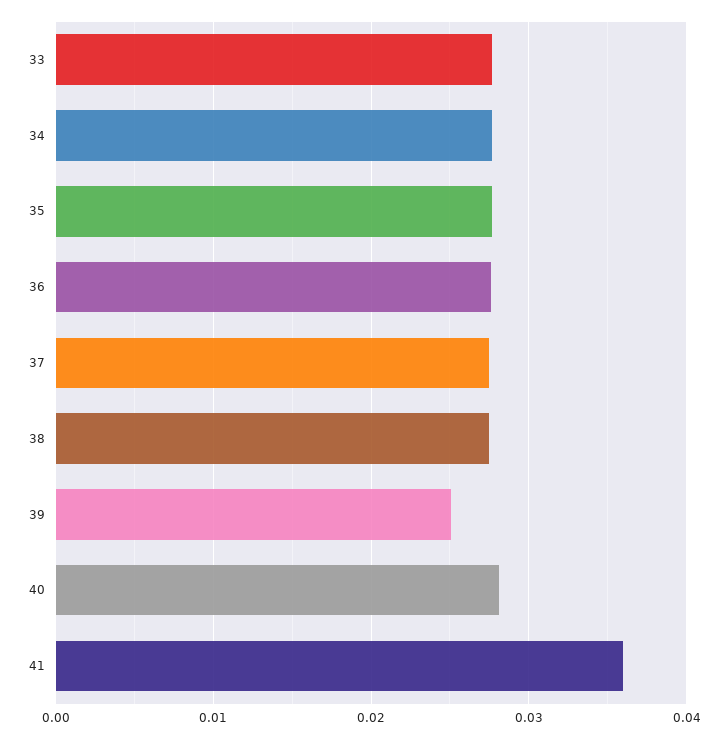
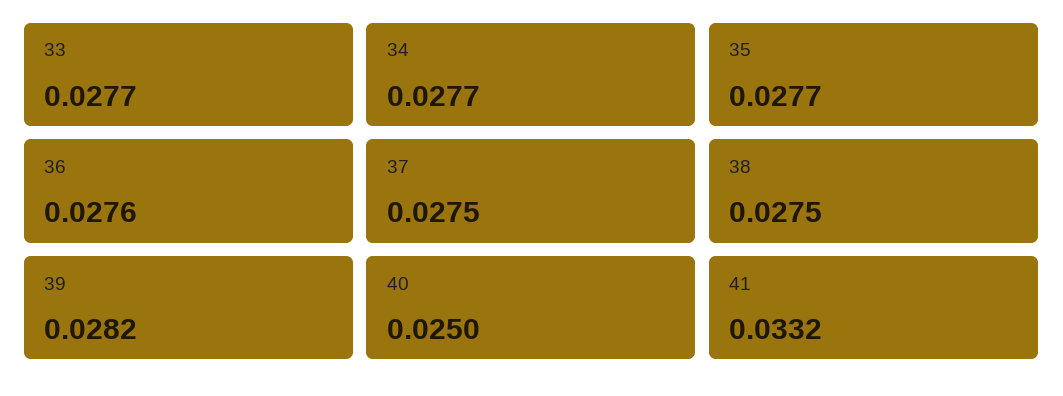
  {
    "33": 0.0277,
    "34": 0.0277,
    "35": 0.0277,
    "36": 0.0276,
    "37": 0.0275,
    "38": 0.0275,
-   "39": 0.025,
+   "39": 0.0282,
-   "40": 0.028,
+   "40": 0.025,
-   "41": 0.036
+   "41": 0.0332
  }

